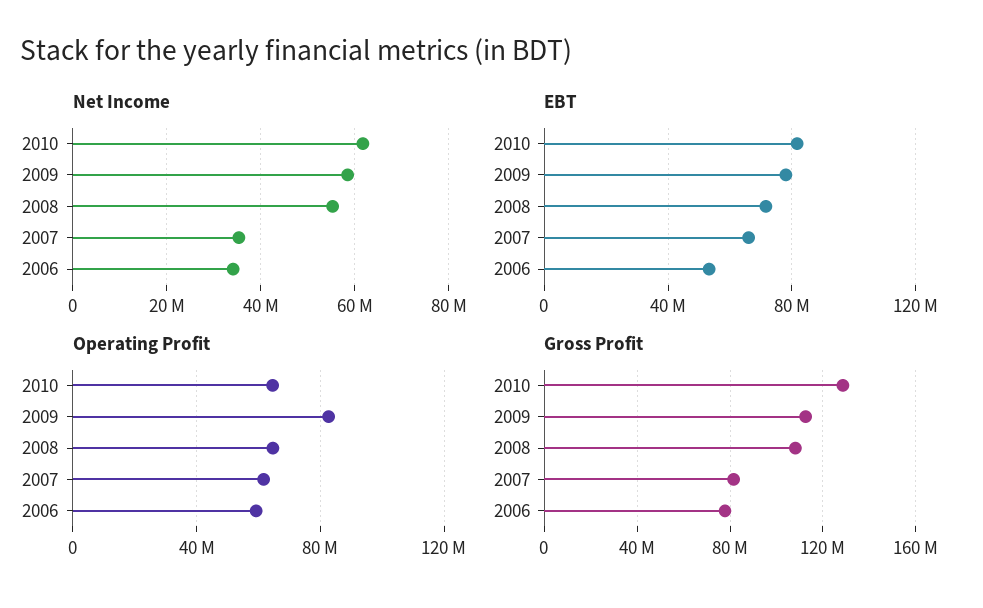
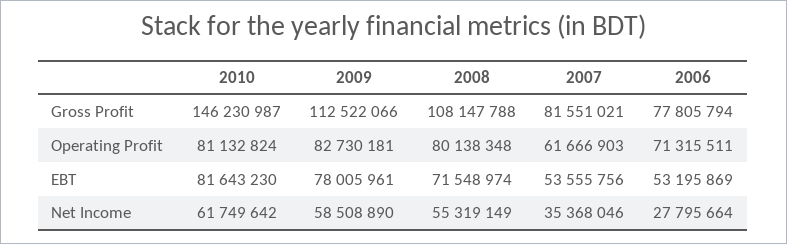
  {
    "Net Income": {
      "2010": 61749642,
      "2009": 58508890,
      "2008": 55319149,
      "2007": 35368046,
-     "2006": 34000000
+     "2006": 27795664
    },
    "EBT": {
      "2010": 81643230,
      "2009": 78005961,
      "2008": 71548974,
-     "2007": 65000000,
+     "2007": 53555756,
      "2006": 53195869
    },
    "Operating Profit": {
-     "2010": 65000000,
+     "2010": 81132824,
      "2009": 82730181,
-     "2008": 65000000,
+     "2008": 80138348,
      "2007": 61666903,
-     "2006": 60000000
+     "2006": 71315511
    },
    "Gross Profit": {
-     "2010": 130000000,
+     "2010": 146230987,
      "2009": 112522066,
      "2008": 108147788,
      "2007": 81551021,
      "2006": 77805794
    }
  }

